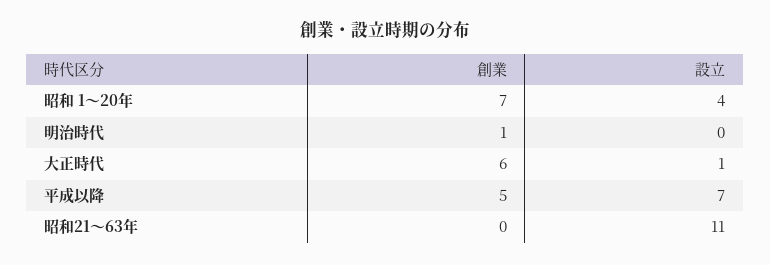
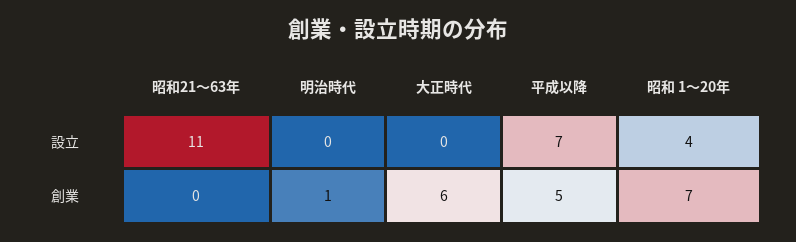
  {
    "創業": {
      "昭和 1～20年": 7,
      "明治時代": 1,
      "大正時代": 6,
      "平成以降": 5,
      "昭和21～63年": 0
    },
    "設立": {
      "昭和 1～20年": 4,
      "明治時代": 0,
-     "大正時代": 1,
+     "大正時代": 0,
      "平成以降": 7,
      "昭和21～63年": 11
    }
  }

